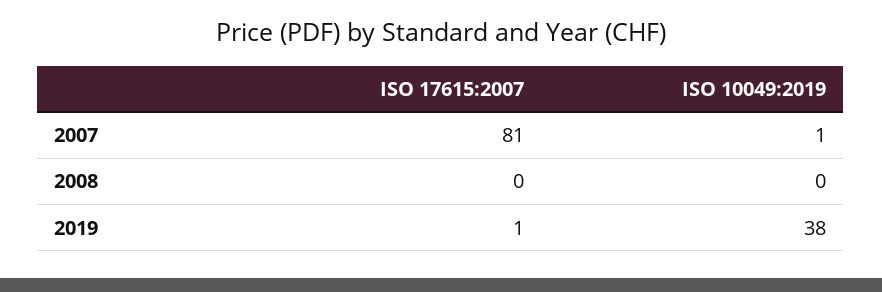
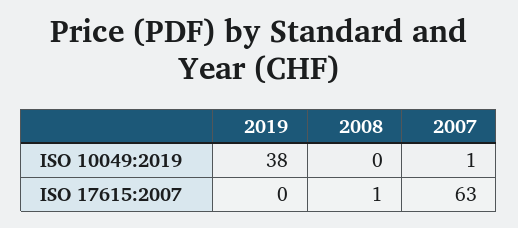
  {
    "ISO 17615:2007": {
-     "2007": 81,
+     "2007": 63,
-     "2008": 0,
+     "2008": 1,
-     "2019": 1
+     "2019": 0
    },
    "ISO 10049:2019": {
      "2007": 1,
      "2008": 0,
      "2019": 38
    }
  }

